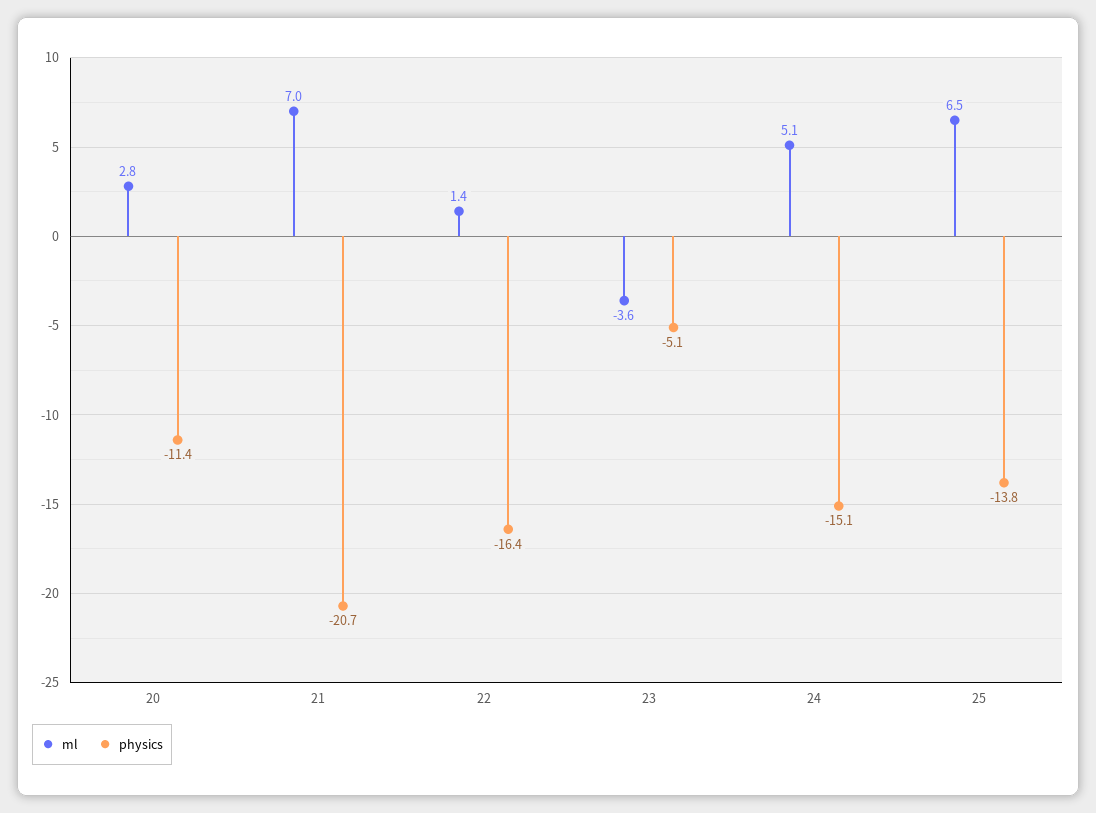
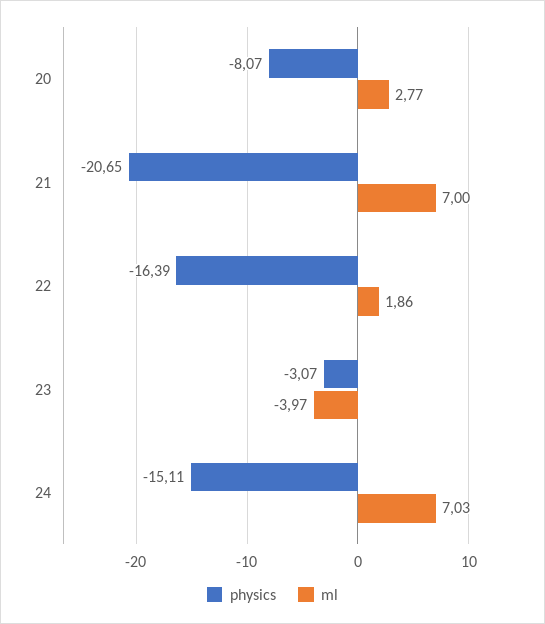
  {
    "ml": {
      "20": 2.77,
      "21": 7,
-     "22": 1.4,
+     "22": 1.86,
-     "23": -3.6,
+     "23": -3.97,
-     "24": 5.1,
+     "24": 7.03
-     "25": 6.5
    },
    "physics": {
-     "20": -11.4,
+     "20": -8.07,
      "21": -20.65,
      "22": -16.39,
-     "23": -5.1,
+     "23": -3.07,
-     "24": -15.11,
+     "24": -15.11
-     "25": -13.8
    }
  }

